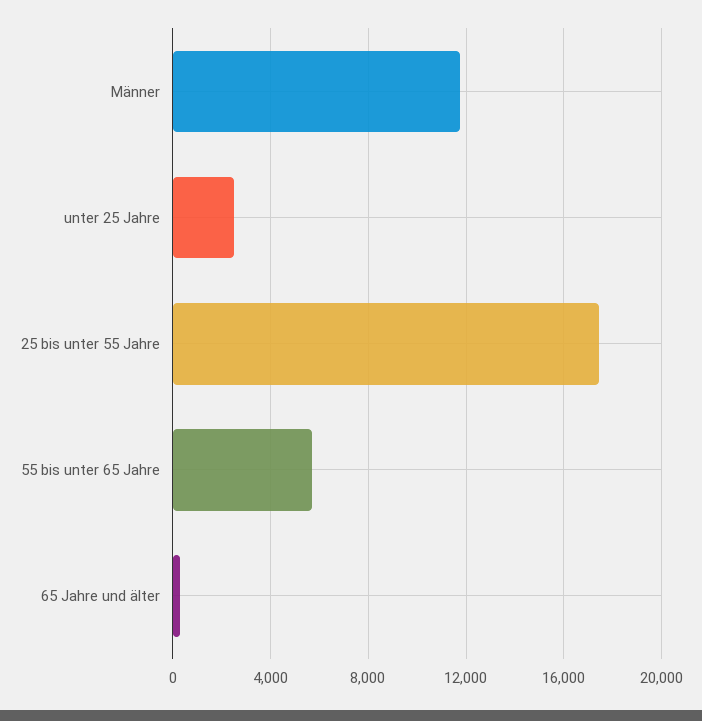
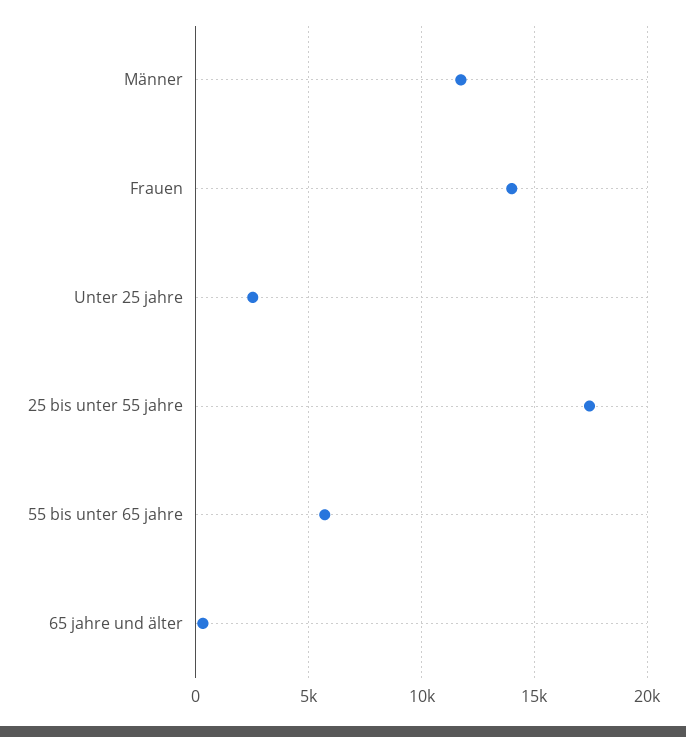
  {
    "Männer": 11500,
    "unter 25 Jahre": 2500,
    "25 bis unter 55 Jahre": 17500,
    "55 bis unter 65 Jahre": 5500,
-   "65 Jahre und älter": 500
+   "65 Jahre und älter": 500,
+   "Frauen": 14000
  }

